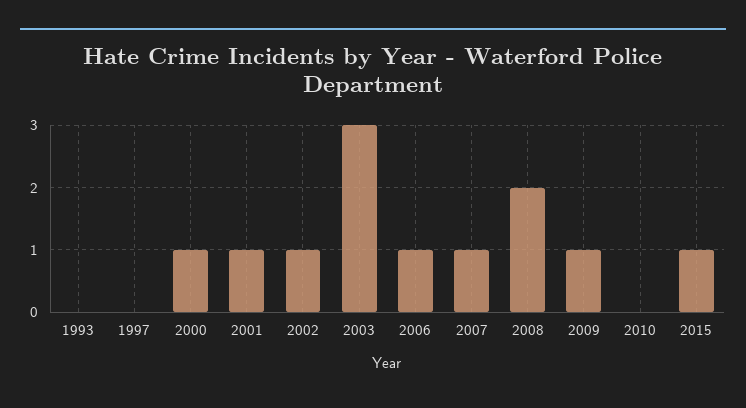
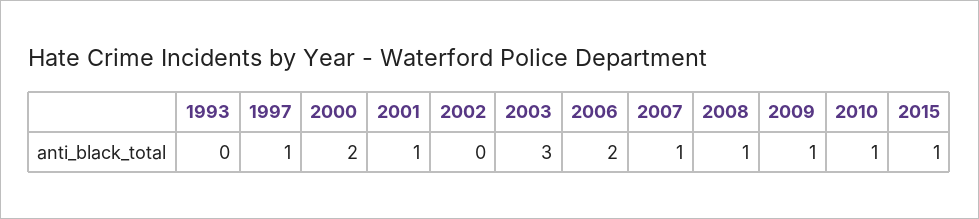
  {
    "1993": 0,
-   "1997": 0,
+   "1997": 1,
-   "2000": 1,
+   "2000": 2,
    "2001": 1,
-   "2002": 1,
+   "2002": 0,
    "2003": 3,
-   "2006": 1,
+   "2006": 2,
    "2007": 1,
-   "2008": 2,
+   "2008": 1,
    "2009": 1,
-   "2010": 0,
+   "2010": 1,
    "2015": 1
  }

